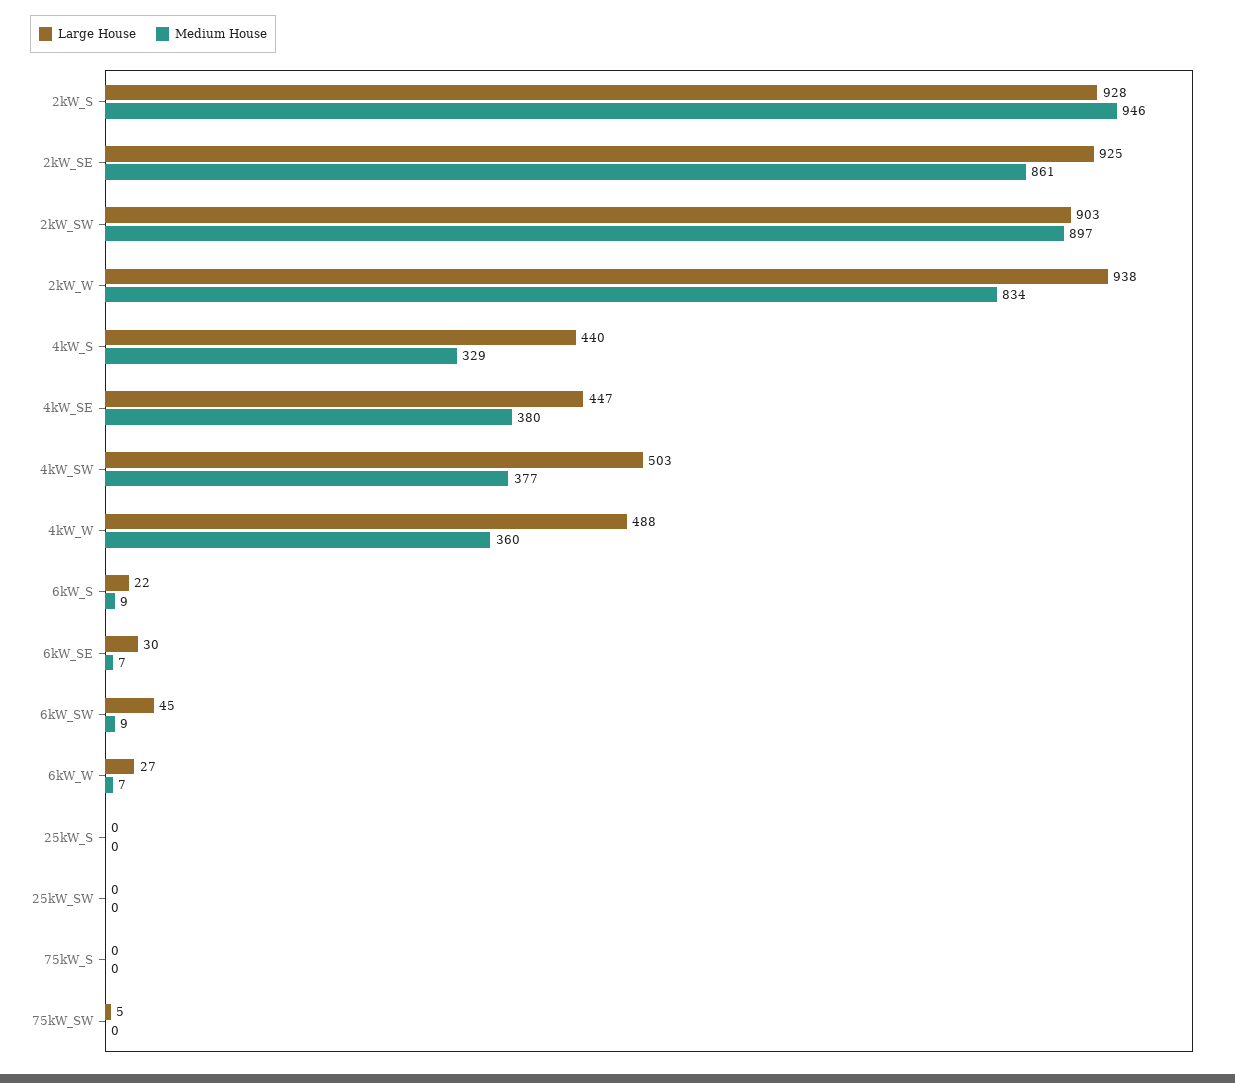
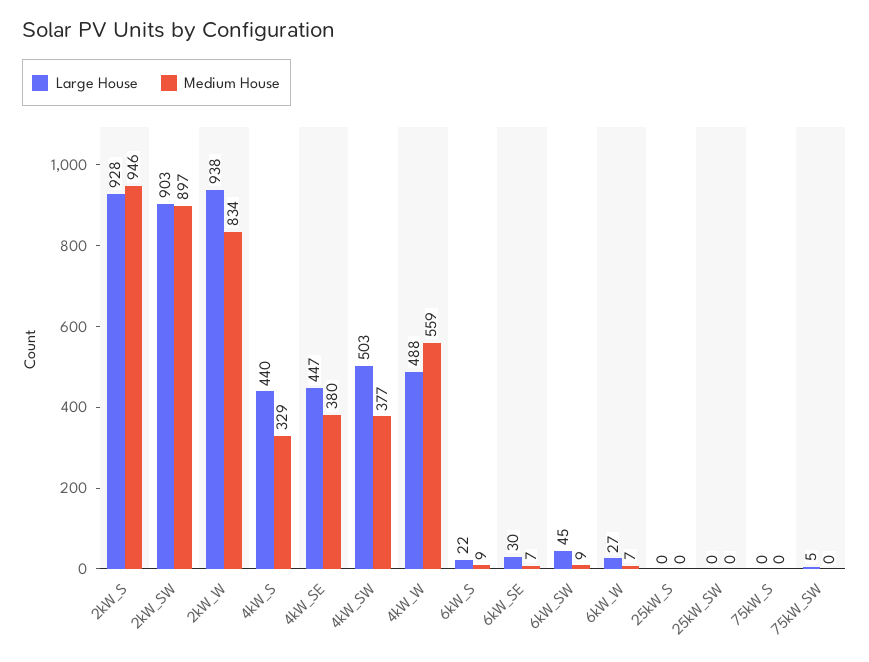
  {
    "Large House": {
      "2kW_S": 928,
-     "2kW_SE": 925,
      "2kW_SW": 903,
      "2kW_W": 938,
      "4kW_S": 440,
      "4kW_SE": 447,
      "4kW_SW": 503,
      "4kW_W": 488,
      "6kW_S": 22,
      "6kW_SE": 30,
      "6kW_SW": 45,
      "6kW_W": 27,
      "25kW_S": 0,
      "25kW_SW": 0,
      "75kW_S": 0,
      "75kW_SW": 5
    },
    "Medium House": {
      "2kW_S": 946,
-     "2kW_SE": 861,
      "2kW_SW": 897,
      "2kW_W": 834,
      "4kW_S": 329,
      "4kW_SE": 380,
      "4kW_SW": 377,
-     "4kW_W": 360,
+     "4kW_W": 559,
      "6kW_S": 9,
      "6kW_SE": 7,
      "6kW_SW": 9,
      "6kW_W": 7,
      "25kW_S": 0,
      "25kW_SW": 0,
      "75kW_S": 0,
      "75kW_SW": 0
    }
  }

